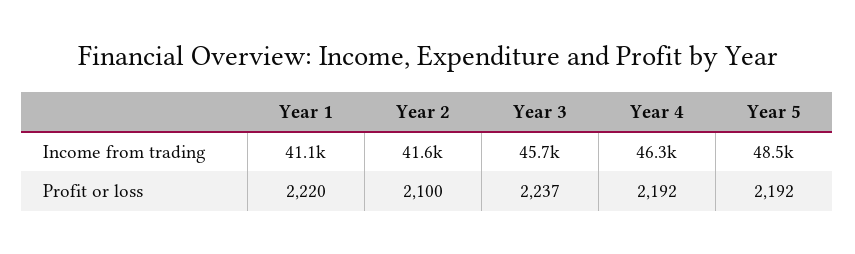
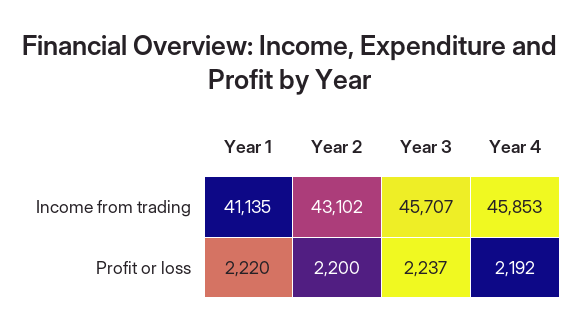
  {
    "Year 1": {
      "Income from trading": 41135,
      "Profit or loss": 2220
    },
    "Year 2": {
-     "Income from trading": 41600,
+     "Income from trading": 43102,
-     "Profit or loss": 2100
+     "Profit or loss": 2200
    },
    "Year 3": {
      "Income from trading": 45707,
      "Profit or loss": 2237
    },
    "Year 4": {
-     "Income from trading": 46300,
+     "Income from trading": 45853,
      "Profit or loss": 2192
-   },
+   }
-   "Year 5": {
-     "Income from trading": 48500,
-     "Profit or loss": 2192
-   }
  }

